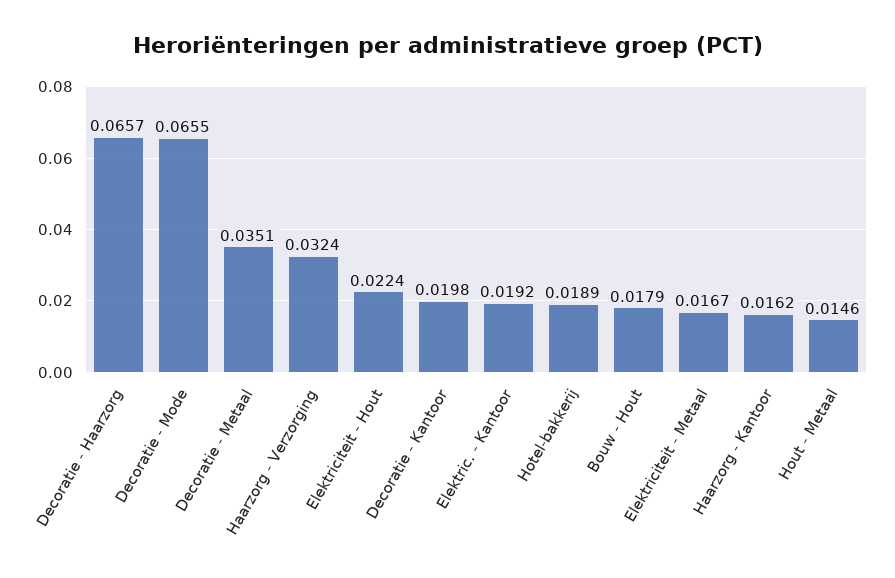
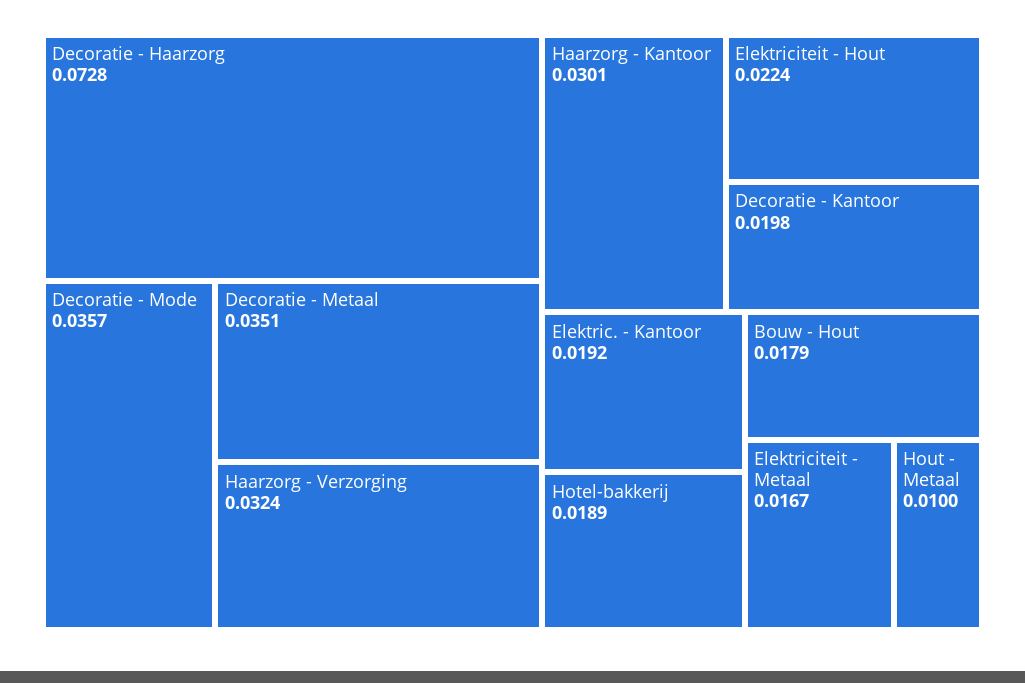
  {
-   "Decoratie - Haarzorg": 0.0657,
+   "Decoratie - Haarzorg": 0.0728,
-   "Decoratie - Mode": 0.0655,
+   "Decoratie - Mode": 0.0357,
    "Decoratie - Metaal": 0.0351,
    "Haarzorg - Verzorging": 0.0324,
    "Elektriciteit - Hout": 0.0224,
    "Decoratie - Kantoor": 0.0198,
    "Elektric. - Kantoor": 0.0192,
    "Hotel-bakkerij": 0.0189,
    "Bouw - Hout": 0.0179,
    "Elektriciteit - Metaal": 0.0167,
-   "Haarzorg - Kantoor": 0.0162,
+   "Haarzorg - Kantoor": 0.0301,
-   "Hout - Metaal": 0.0146
+   "Hout - Metaal": 0.01
  }

